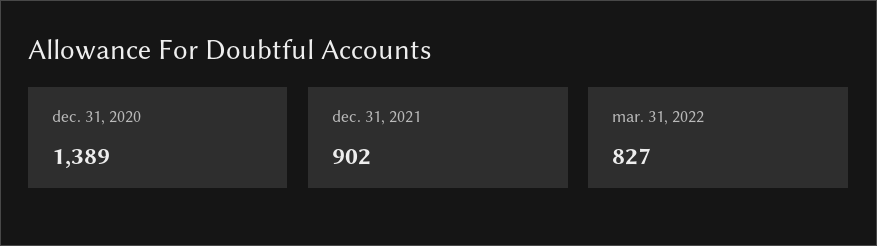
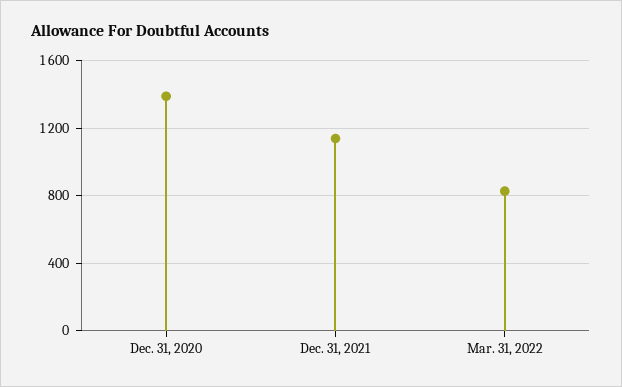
  {
    "dec. 31, 2020": 1389,
-   "dec. 31, 2021": 902,
+   "dec. 31, 2021": 1150,
    "mar. 31, 2022": 827
  }

